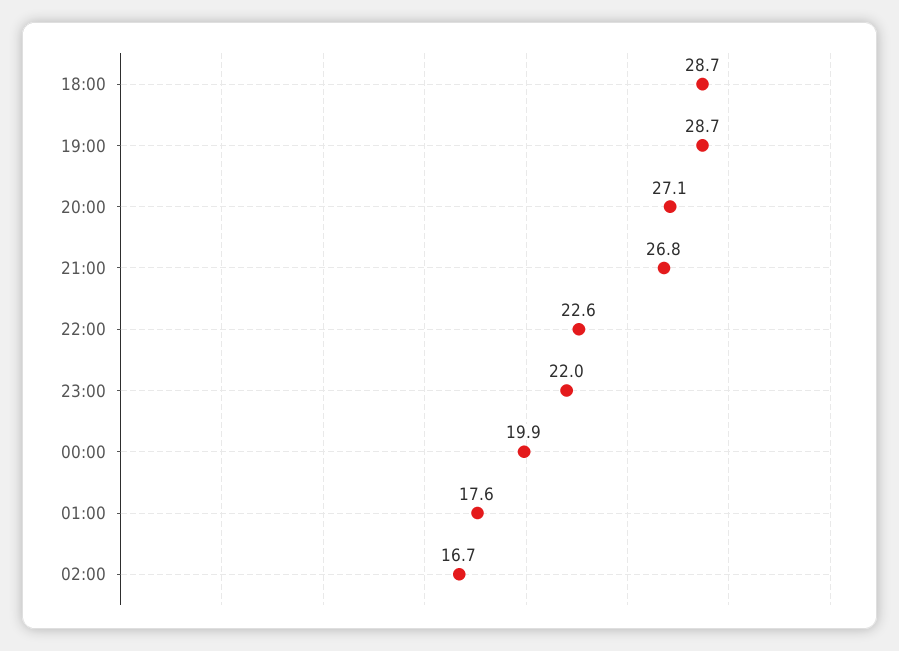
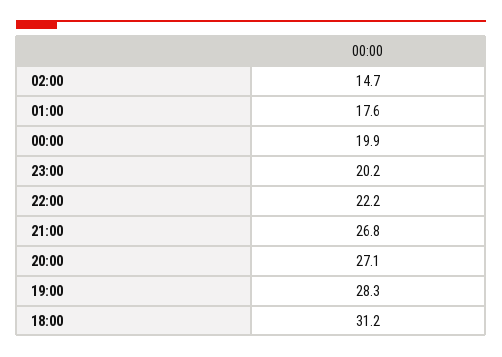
  {
-   "18:00": 28.7,
+   "18:00": 31.2,
-   "19:00": 28.7,
+   "19:00": 28.3,
    "20:00": 27.1,
    "21:00": 26.8,
-   "22:00": 22.6,
+   "22:00": 22.2,
-   "23:00": 22,
+   "23:00": 20.2,
    "00:00": 19.9,
    "01:00": 17.6,
-   "02:00": 16.7
+   "02:00": 14.7
  }

